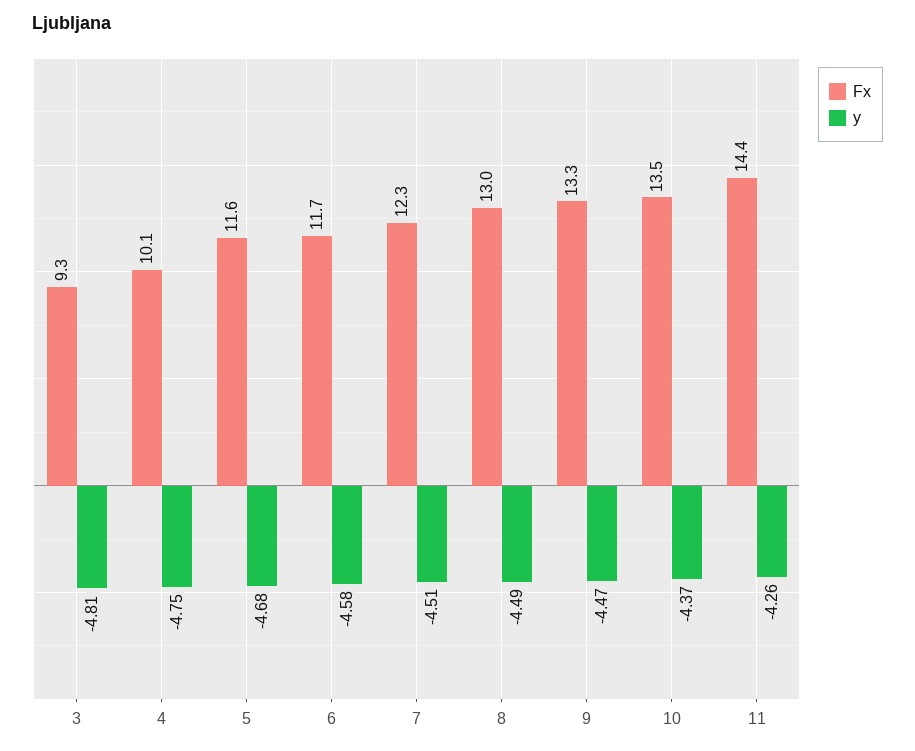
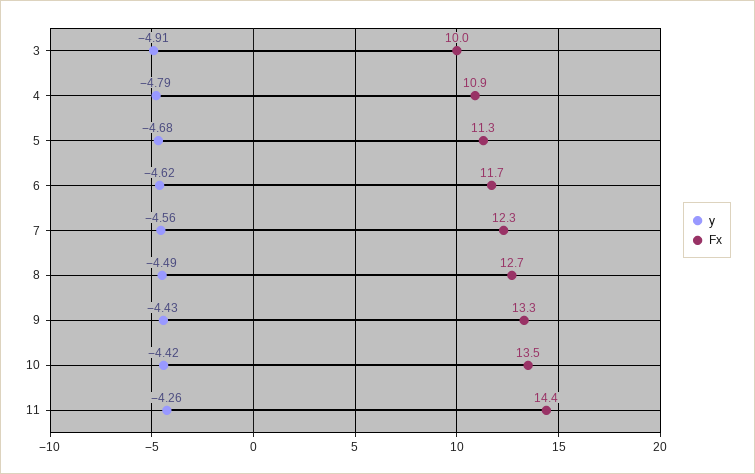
  {
    "Fx": {
-     "3": 9.3,
+     "3": 10,
-     "4": 10.1,
+     "4": 10.9,
-     "5": 11.6,
+     "5": 11.3,
      "6": 11.7,
      "7": 12.3,
-     "8": 13,
+     "8": 12.7,
      "9": 13.3,
      "10": 13.5,
      "11": 14.4
    },
    "y": {
-     "3": -4.81,
+     "3": -4.91,
-     "4": -4.75,
+     "4": -4.79,
      "5": -4.68,
-     "6": -4.58,
+     "6": -4.62,
-     "7": -4.51,
+     "7": -4.56,
      "8": -4.49,
-     "9": -4.47,
+     "9": -4.43,
-     "10": -4.37,
+     "10": -4.42,
      "11": -4.26
    }
  }

